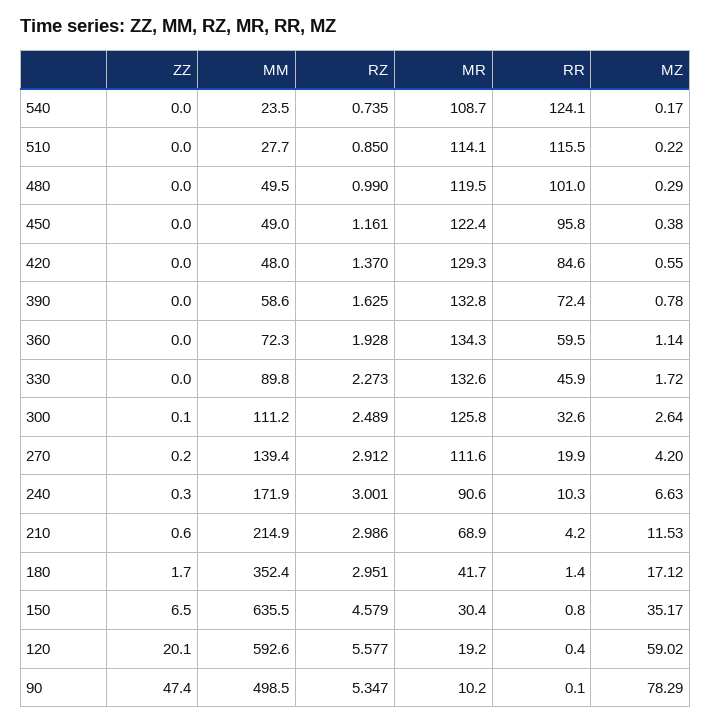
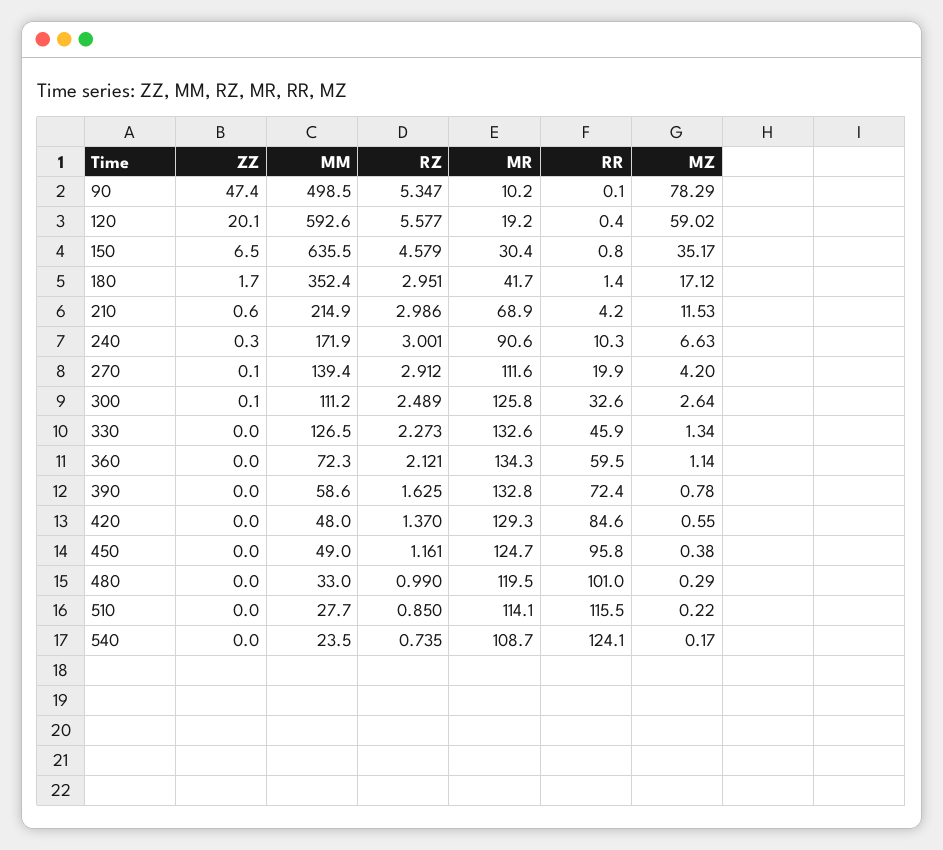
  {
    "ZZ": {
      "540": 0,
      "510": 0,
      "480": 0,
      "450": 0,
      "420": 0,
      "390": 0,
      "360": 0,
      "330": 0,
      "300": 0.1,
-     "270": 0.2,
+     "270": 0.1,
      "240": 0.3,
      "210": 0.6,
      "180": 1.7,
      "150": 6.5,
      "120": 20.1,
      "90": 47.4
    },
    "MM": {
      "540": 23.5,
      "510": 27.7,
-     "480": 49.5,
+     "480": 33,
      "450": 49,
      "420": 48,
      "390": 58.6,
      "360": 72.3,
-     "330": 89.8,
+     "330": 126.5,
      "300": 111.2,
      "270": 139.4,
      "240": 171.9,
      "210": 214.9,
      "180": 352.4,
      "150": 635.5,
      "120": 592.6,
      "90": 498.5
    },
    "RZ": {
      "540": 0.735,
      "510": 0.85,
      "480": 0.99,
      "450": 1.161,
      "420": 1.37,
      "390": 1.625,
-     "360": 1.928,
+     "360": 2.121,
      "330": 2.273,
      "300": 2.489,
      "270": 2.912,
      "240": 3.001,
      "210": 2.986,
      "180": 2.951,
      "150": 4.579,
      "120": 5.577,
      "90": 5.347
    },
    "MR": {
      "540": 108.7,
      "510": 114.1,
      "480": 119.5,
-     "450": 122.4,
+     "450": 124.7,
      "420": 129.3,
      "390": 132.8,
      "360": 134.3,
      "330": 132.6,
      "300": 125.8,
      "270": 111.6,
      "240": 90.6,
      "210": 68.9,
      "180": 41.7,
      "150": 30.4,
      "120": 19.2,
      "90": 10.2
    },
    "RR": {
      "540": 124.1,
      "510": 115.5,
      "480": 101,
      "450": 95.8,
      "420": 84.6,
      "390": 72.4,
      "360": 59.5,
      "330": 45.9,
      "300": 32.6,
      "270": 19.9,
      "240": 10.3,
      "210": 4.2,
      "180": 1.4,
      "150": 0.8,
      "120": 0.4,
      "90": 0.1
    },
    "MZ": {
      "540": 0.17,
      "510": 0.22,
      "480": 0.29,
      "450": 0.38,
      "420": 0.55,
      "390": 0.78,
      "360": 1.14,
-     "330": 1.72,
+     "330": 1.34,
      "300": 2.64,
      "270": 4.2,
      "240": 6.63,
      "210": 11.53,
      "180": 17.12,
      "150": 35.17,
      "120": 59.02,
      "90": 78.29
    }
  }

